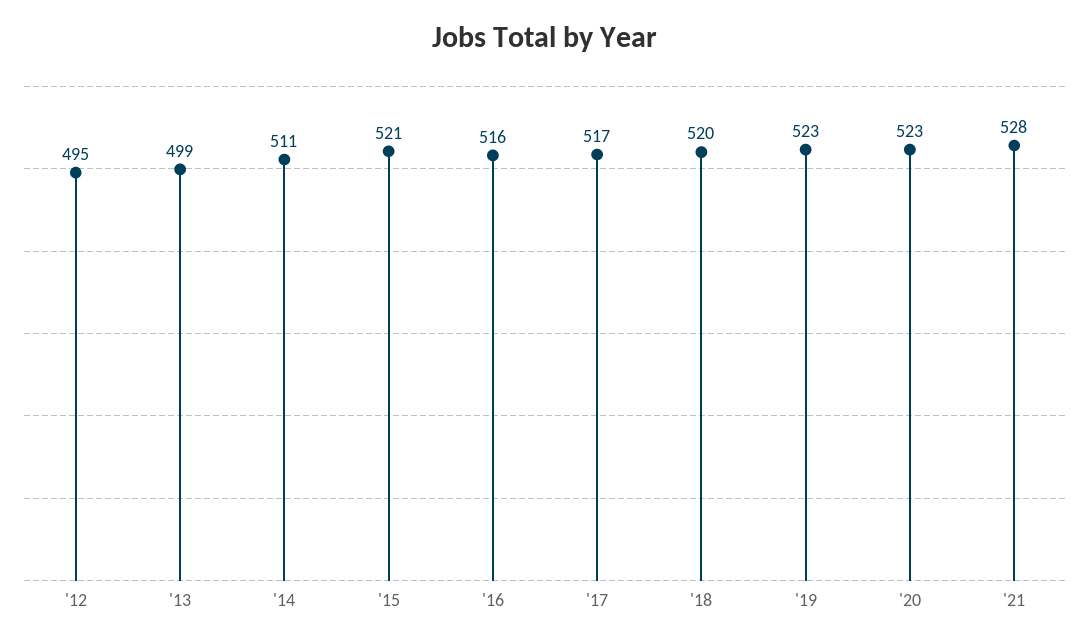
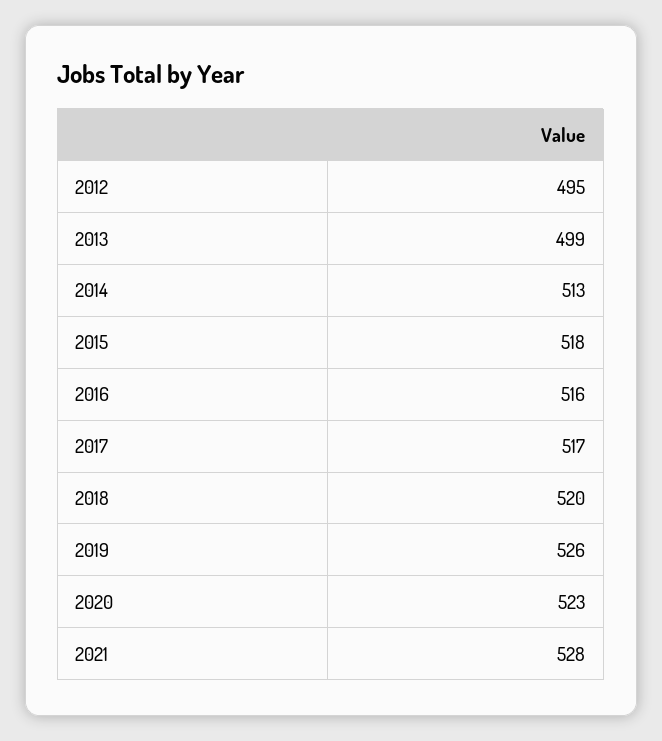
  {
    "'12": 495,
    "'13": 499,
-   "'14": 511,
+   "'14": 513,
-   "'15": 521,
+   "'15": 518,
    "'16": 516,
    "'17": 517,
    "'18": 520,
-   "'19": 523,
+   "'19": 526,
    "'20": 523,
    "'21": 528
  }

